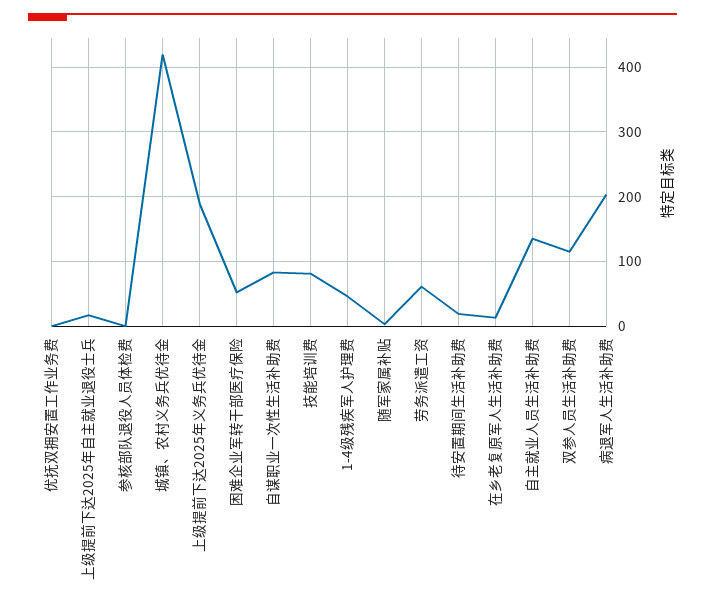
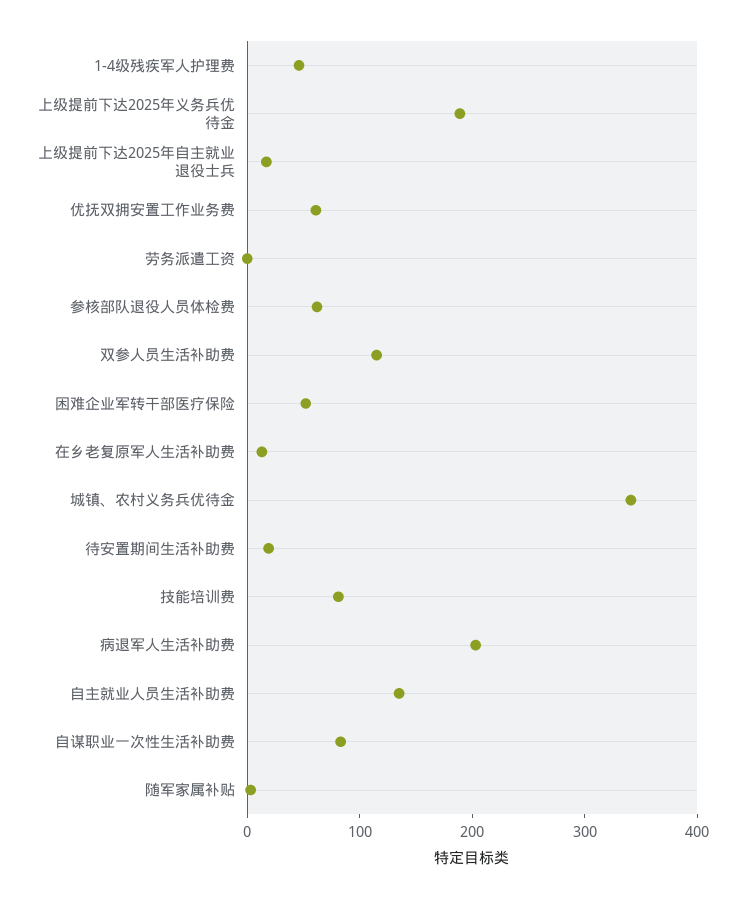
  {
-   "优抚双拥安置工作业务费": 0,
+   "优抚双拥安置工作业务费": 60,
    "上级提前下达2025年自主就业退役士兵": 20,
-   "参核部队退役人员体检费": 0,
+   "参核部队退役人员体检费": 60,
-   "城镇、农村义务兵优待金": 420,
+   "城镇、农村义务兵优待金": 340,
    "上级提前下达2025年义务兵优待金": 190,
    "困难企业军转干部医疗保险": 50,
    "自谋职业一次性生活补助费": 80,
    "技能培训费": 80,
    "1-4级残疾军人护理费": 50,
    "随军家属补贴": 0,
-   "劳务派遣工资": 60,
+   "劳务派遣工资": 0,
    "待安置期间生活补助费": 20,
    "在乡老复原军人生活补助费": 10,
    "自主就业人员生活补助费": 140,
    "双参人员生活补助费": 120,
    "病退军人生活补助费": 200
  }

